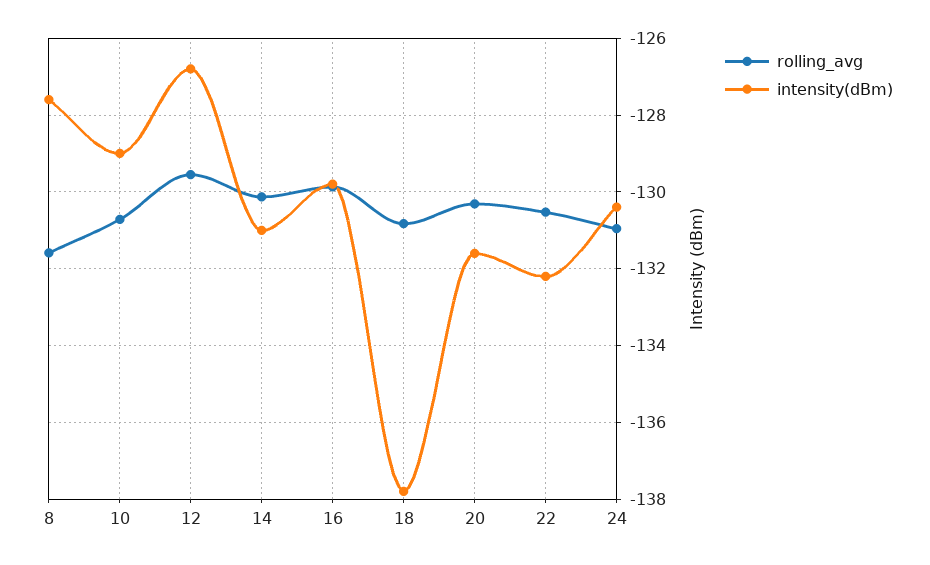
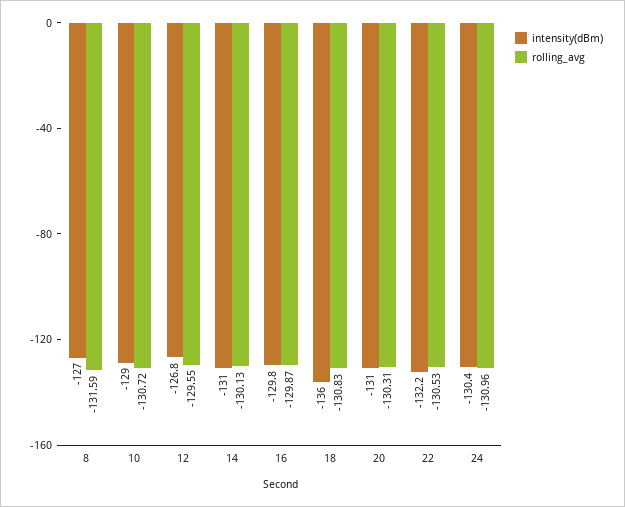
  {
    "rolling_avg": {
      "8": -131.59,
      "10": -130.72,
      "12": -129.55,
      "14": -130.13,
      "16": -129.87,
      "18": -130.83,
      "20": -130.31,
      "22": -130.53,
      "24": -130.96
    },
    "intensity(dBm)": {
-     "8": -127.6,
+     "8": -127,
      "10": -129,
      "12": -126.8,
      "14": -131,
      "16": -129.8,
-     "18": -137.8,
+     "18": -136,
-     "20": -131.6,
+     "20": -131,
      "22": -132.2,
      "24": -130.4
    }
  }

